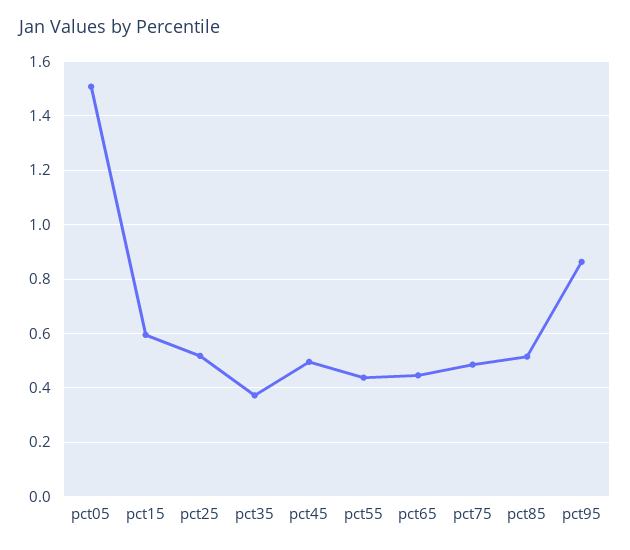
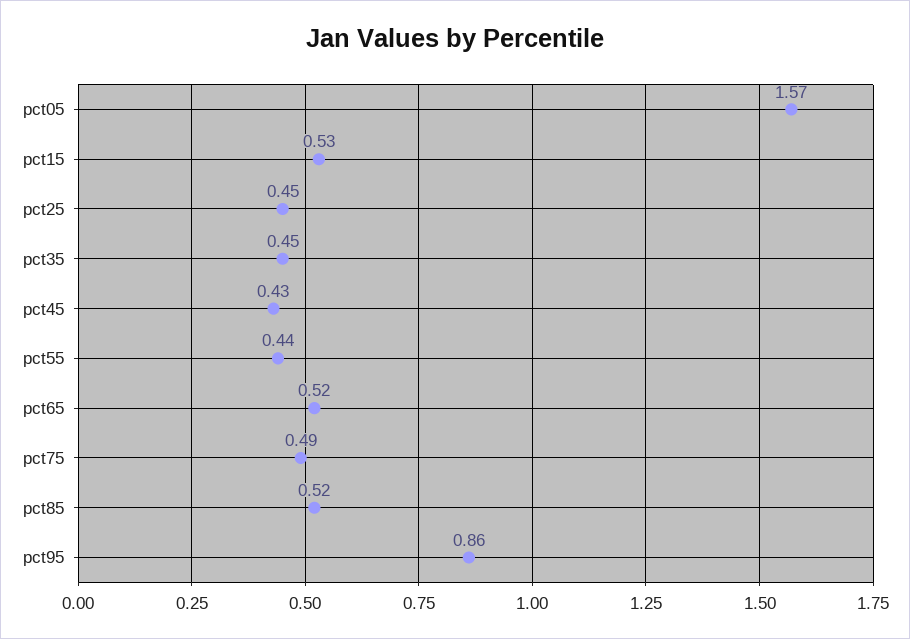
  {
-   "pct05": 1.5,
+   "pct05": 1.57,
-   "pct15": 0.6,
+   "pct15": 0.53,
-   "pct25": 0.525,
+   "pct25": 0.45,
-   "pct35": 0.375,
+   "pct35": 0.45,
-   "pct45": 0.5,
+   "pct45": 0.43,
    "pct55": 0.44,
-   "pct65": 0.45,
+   "pct65": 0.52,
    "pct75": 0.49,
    "pct85": 0.52,
    "pct95": 0.86
  }

